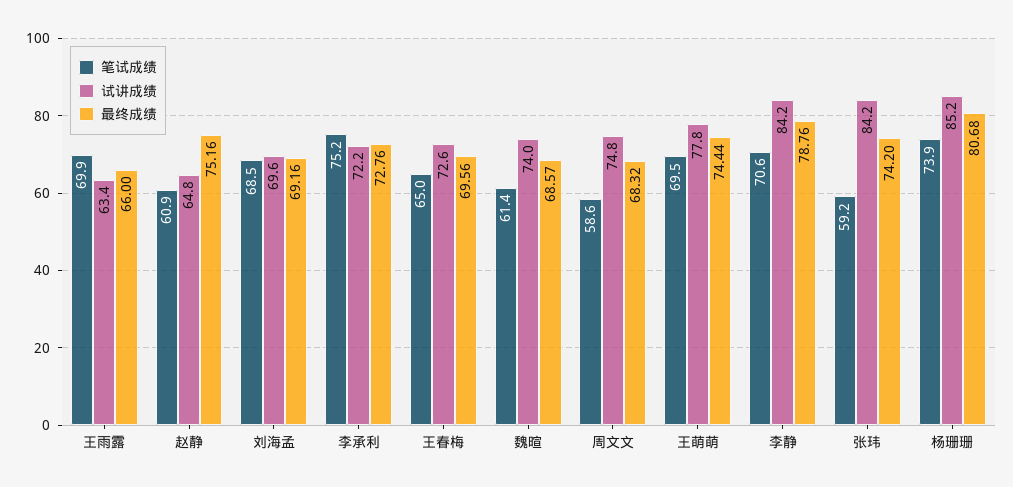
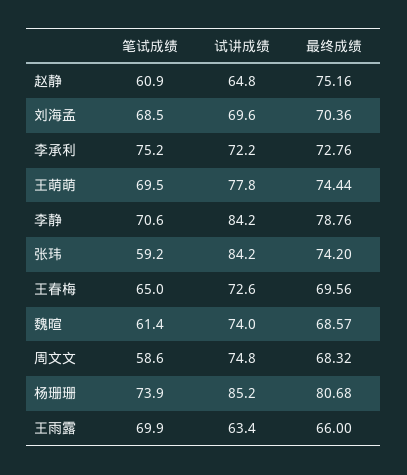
  {
    "笔试成绩": {
      "王雨露": 69.9,
      "赵静": 60.9,
      "刘海孟": 68.5,
      "李承利": 75.2,
      "王春梅": 65,
      "魏暄": 61.4,
      "周文文": 58.6,
      "王萌萌": 69.5,
      "李静": 70.6,
      "张玮": 59.2,
      "杨珊珊": 73.9
    },
    "试讲成绩": {
      "王雨露": 63.4,
      "赵静": 64.8,
      "刘海孟": 69.6,
      "李承利": 72.2,
      "王春梅": 72.6,
      "魏暄": 74,
      "周文文": 74.8,
      "王萌萌": 77.8,
      "李静": 84.2,
      "张玮": 84.2,
      "杨珊珊": 85.2
    },
    "最终成绩": {
      "王雨露": 66,
      "赵静": 75.16,
-     "刘海孟": 69.16,
+     "刘海孟": 70.36,
      "李承利": 72.76,
      "王春梅": 69.56,
      "魏暄": 68.57,
      "周文文": 68.32,
      "王萌萌": 74.44,
      "李静": 78.76,
      "张玮": 74.2,
      "杨珊珊": 80.68
    }
  }

